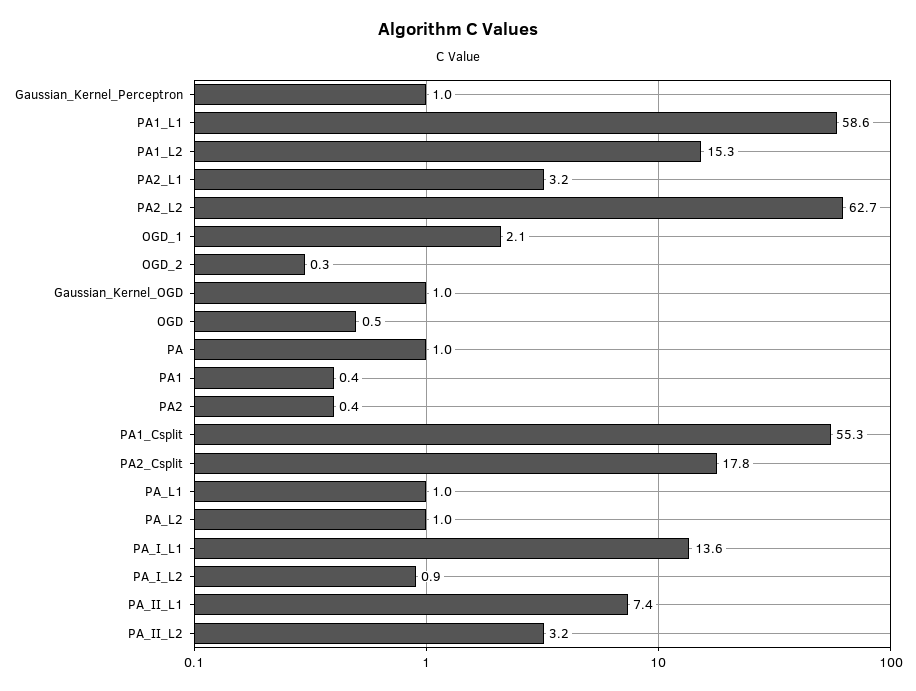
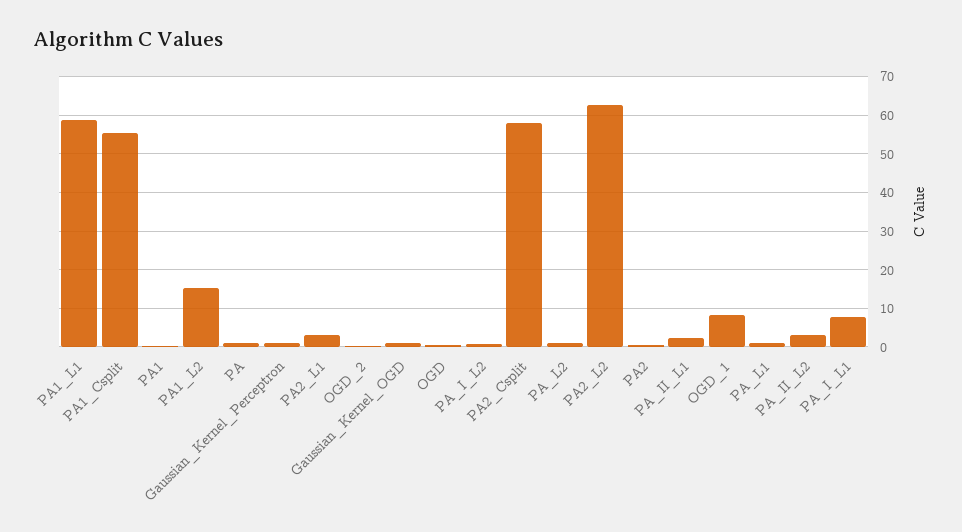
  {
    "Gaussian_Kernel_Perceptron": 1,
    "PA1_L1": 58.6,
    "PA1_L2": 15.3,
    "PA2_L1": 3.2,
    "PA2_L2": 62.7,
-   "OGD_1": 2.1,
+   "OGD_1": 8,
    "OGD_2": 0.3,
    "Gaussian_Kernel_OGD": 1,
    "OGD": 0.5,
    "PA": 1,
    "PA1": 0.4,
    "PA2": 0.4,
    "PA1_Csplit": 55.3,
-   "PA2_Csplit": 17.8,
+   "PA2_Csplit": 58,
    "PA_L1": 1,
    "PA_L2": 1,
-   "PA_I_L1": 13.6,
+   "PA_I_L1": 8,
    "PA_I_L2": 0.9,
-   "PA_II_L1": 7.4,
+   "PA_II_L1": 2,
    "PA_II_L2": 3.2
  }

